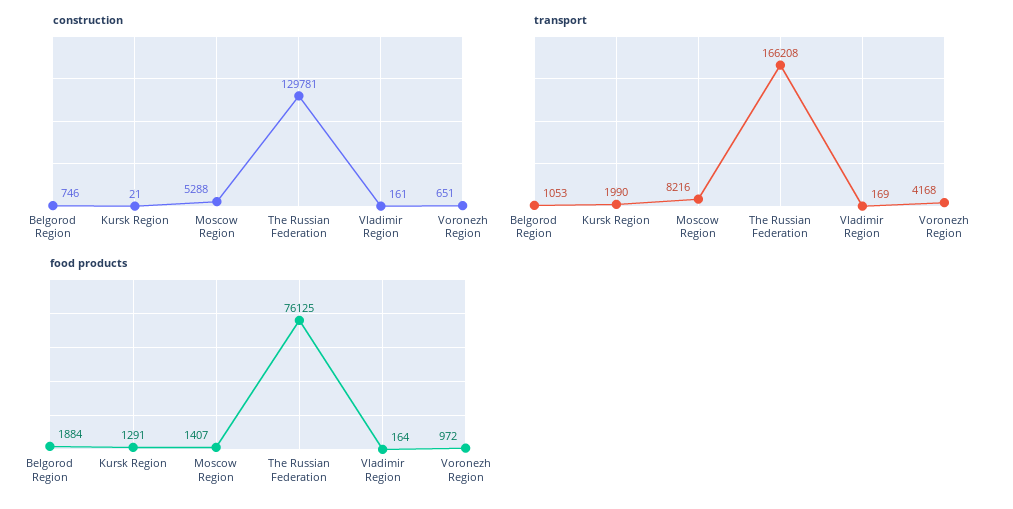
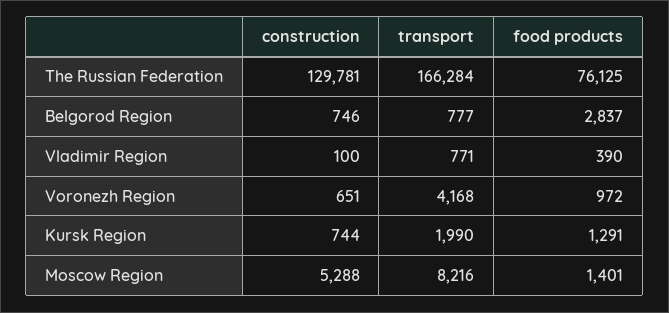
  {
    "construction": {
      "Belgorod Region": 746,
-     "Kursk Region": 21,
+     "Kursk Region": 744,
      "Moscow Region": 5288,
      "The Russian Federation": 129781,
-     "Vladimir Region": 161,
+     "Vladimir Region": 100,
      "Voronezh Region": 651
    },
    "transport": {
-     "Belgorod Region": 1053,
+     "Belgorod Region": 777,
      "Kursk Region": 1990,
      "Moscow Region": 8216,
-     "The Russian Federation": 166208,
+     "The Russian Federation": 166284,
-     "Vladimir Region": 169,
+     "Vladimir Region": 771,
      "Voronezh Region": 4168
    },
    "food products": {
-     "Belgorod Region": 1884,
+     "Belgorod Region": 2837,
      "Kursk Region": 1291,
-     "Moscow Region": 1407,
+     "Moscow Region": 1401,
      "The Russian Federation": 76125,
-     "Vladimir Region": 164,
+     "Vladimir Region": 390,
      "Voronezh Region": 972
    }
  }

